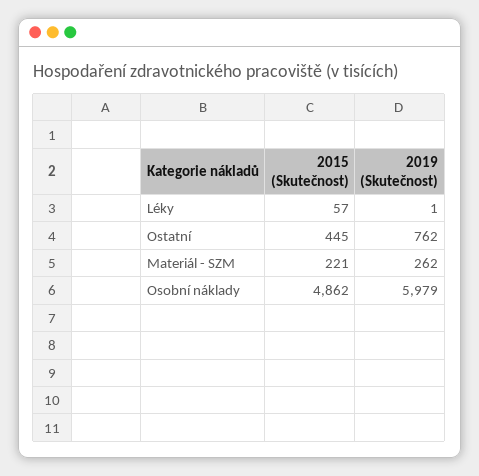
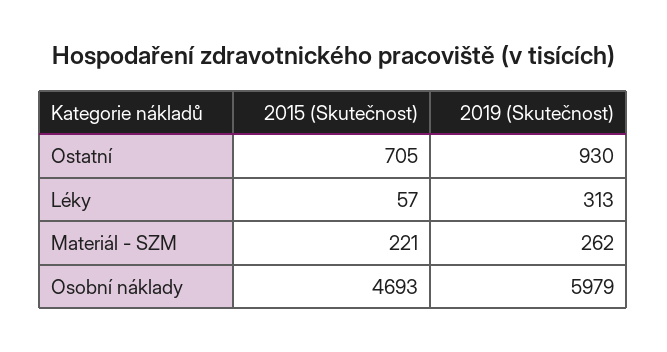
  {
    "2015 (Skutečnost)": {
      "Léky": 57,
-     "Ostatní": 445,
+     "Ostatní": 705,
      "Materiál - SZM": 221,
-     "Osobní náklady": 4862
+     "Osobní náklady": 4693
    },
    "2019 (Skutečnost)": {
-     "Léky": 1,
+     "Léky": 313,
-     "Ostatní": 762,
+     "Ostatní": 930,
      "Materiál - SZM": 262,
      "Osobní náklady": 5979
    }
  }

